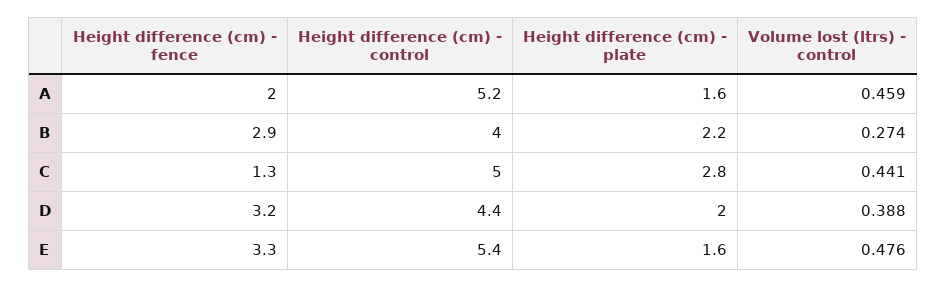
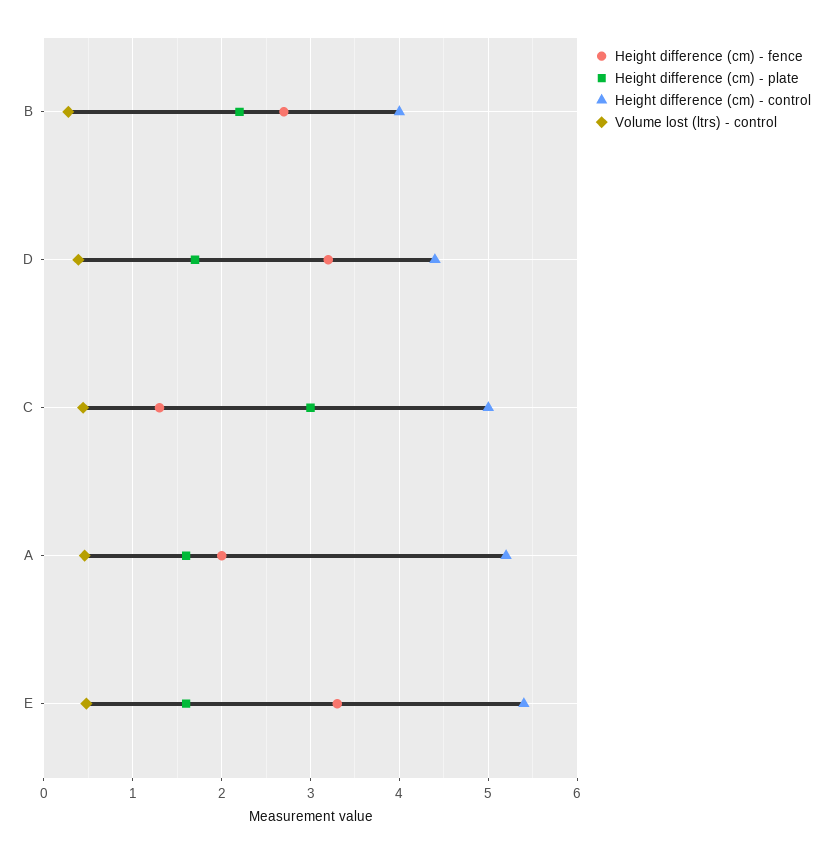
  {
    "Height difference (cm) - fence": {
      "A": 2,
-     "B": 2.9,
+     "B": 2.7,
      "C": 1.3,
      "D": 3.2,
      "E": 3.3
    },
    "Height difference (cm) - control": {
      "A": 5.2,
      "B": 4,
      "C": 5,
      "D": 4.4,
      "E": 5.4
    },
    "Height difference (cm) - plate": {
      "A": 1.6,
      "B": 2.2,
-     "C": 2.8,
+     "C": 3,
-     "D": 2,
+     "D": 1.7,
      "E": 1.6
    },
    "Volume lost (ltrs) - control": {
      "A": 0.459,
      "B": 0.274,
      "C": 0.441,
      "D": 0.388,
      "E": 0.476
    }
  }

